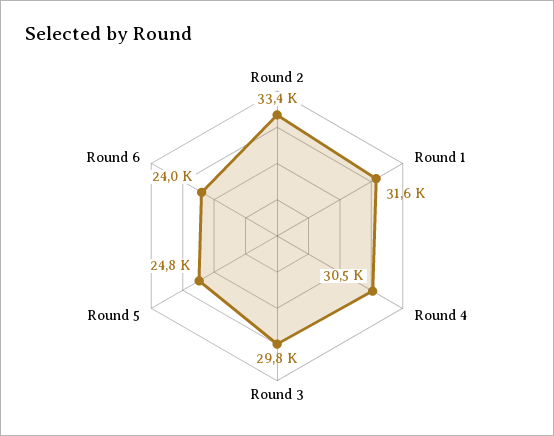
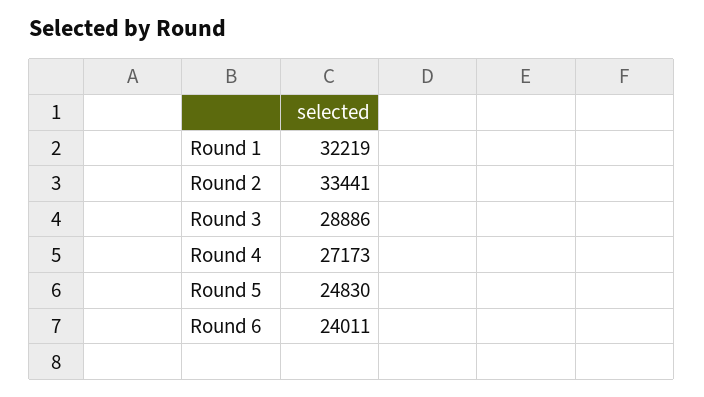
  {
    "Round 2": 33441,
-   "Round 1": 31600,
+   "Round 1": 32219,
-   "Round 4": 30500,
+   "Round 4": 27173,
-   "Round 3": 29800,
+   "Round 3": 28886,
    "Round 5": 24830,
    "Round 6": 24011
  }

